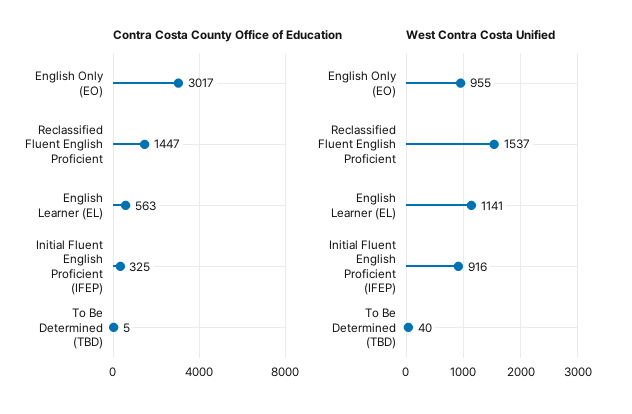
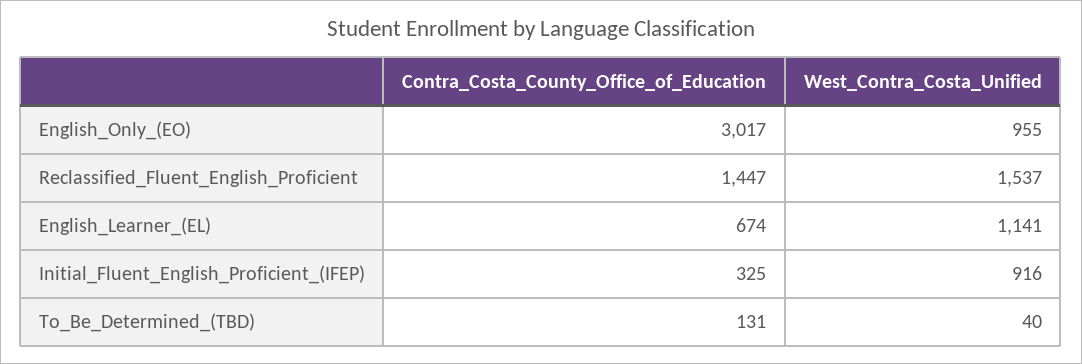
  {
    "Contra Costa County Office of Education": {
      "English Only (EO)": 3017,
      "Reclassified Fluent English Proficient": 1447,
-     "English Learner (EL)": 563,
+     "English Learner (EL)": 674,
      "Initial Fluent English Proficient (IFEP)": 325,
-     "To Be Determined (TBD)": 5
+     "To Be Determined (TBD)": 131
    },
    "West Contra Costa Unified": {
      "English Only (EO)": 955,
      "Reclassified Fluent English Proficient": 1537,
      "English Learner (EL)": 1141,
      "Initial Fluent English Proficient (IFEP)": 916,
      "To Be Determined (TBD)": 40
    }
  }

